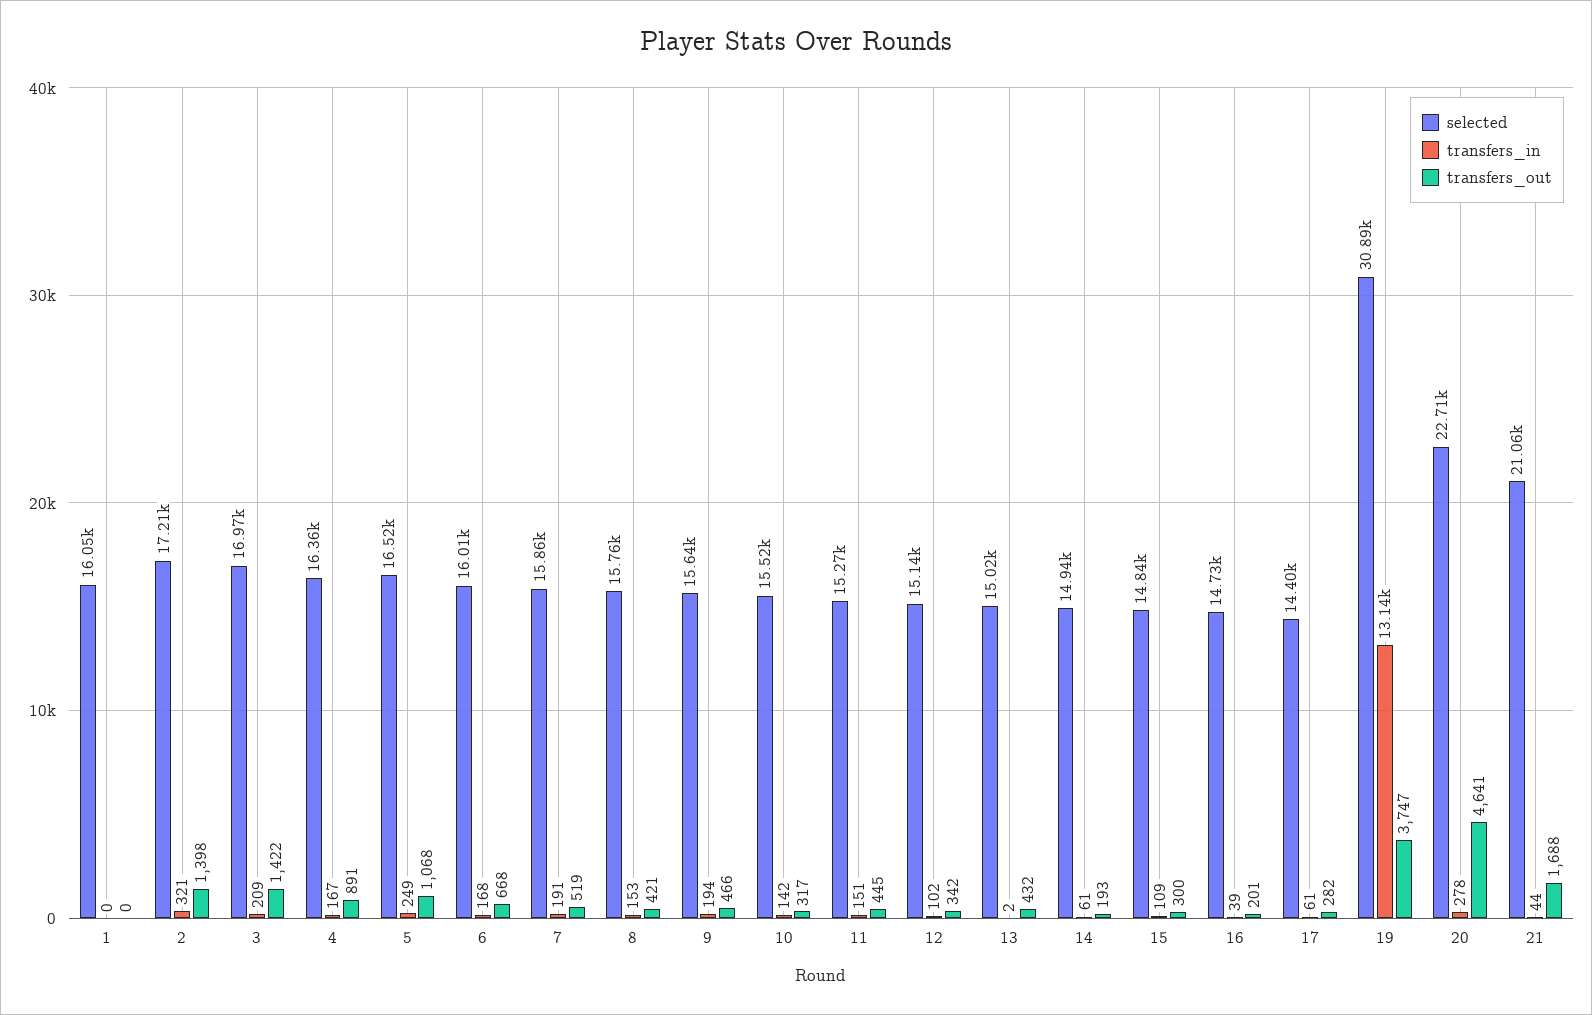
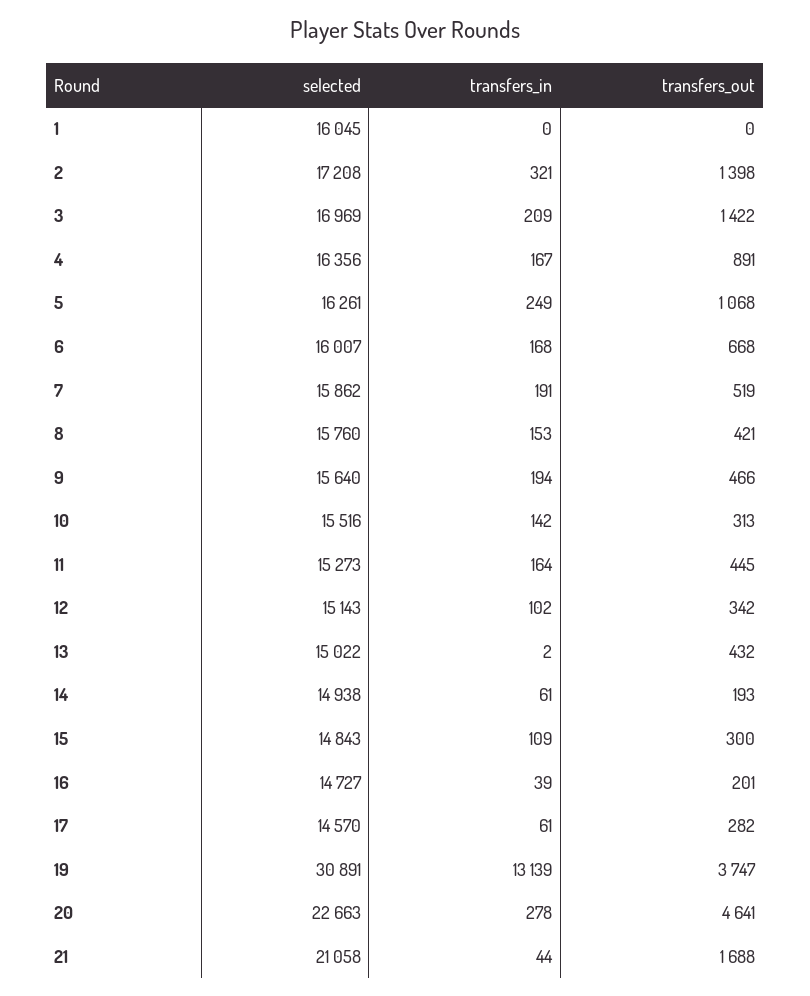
  {
    "selected": {
      "1": 16045,
      "2": 17208,
      "3": 16969,
      "4": 16356,
-     "5": 16520,
+     "5": 16261,
      "6": 16007,
      "7": 15862,
      "8": 15760,
      "9": 15640,
      "10": 15516,
      "11": 15273,
      "12": 15143,
      "13": 15022,
      "14": 14938,
      "15": 14843,
      "16": 14727,
-     "17": 14400,
+     "17": 14570,
      "19": 30891,
-     "20": 22710,
+     "20": 22663,
      "21": 21058
    },
    "transfers_in": {
      "1": 0,
      "2": 321,
      "3": 209,
      "4": 167,
      "5": 249,
      "6": 168,
      "7": 191,
      "8": 153,
      "9": 194,
      "10": 142,
-     "11": 151,
+     "11": 164,
      "12": 102,
      "13": 2,
      "14": 61,
      "15": 109,
      "16": 39,
      "17": 61,
      "19": 13139,
      "20": 278,
      "21": 44
    },
    "transfers_out": {
      "1": 0,
      "2": 1398,
      "3": 1422,
      "4": 891,
      "5": 1068,
      "6": 668,
      "7": 519,
      "8": 421,
      "9": 466,
-     "10": 317,
+     "10": 313,
      "11": 445,
      "12": 342,
      "13": 432,
      "14": 193,
      "15": 300,
      "16": 201,
      "17": 282,
      "19": 3747,
      "20": 4641,
      "21": 1688
    }
  }

